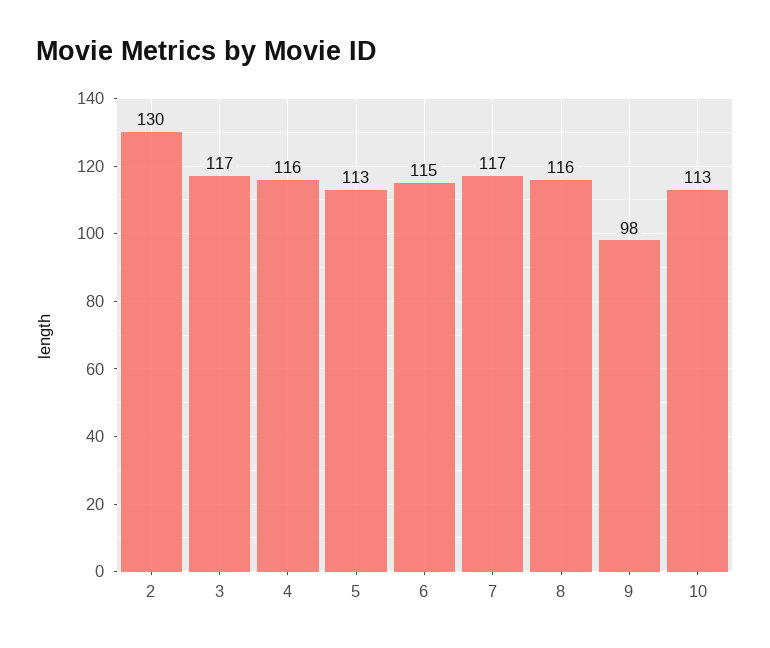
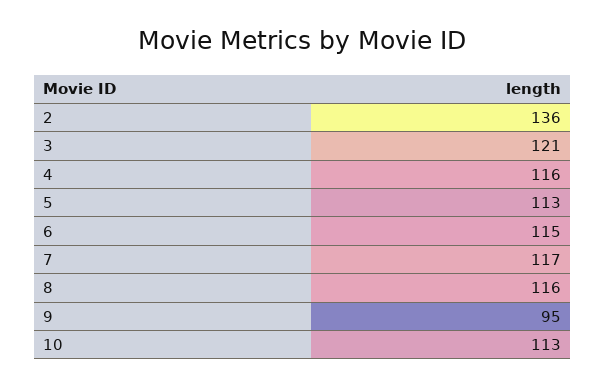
  {
-   "2": 130,
+   "2": 136,
-   "3": 117,
+   "3": 121,
    "4": 116,
    "5": 113,
    "6": 115,
    "7": 117,
    "8": 116,
-   "9": 98,
+   "9": 95,
    "10": 113
  }

